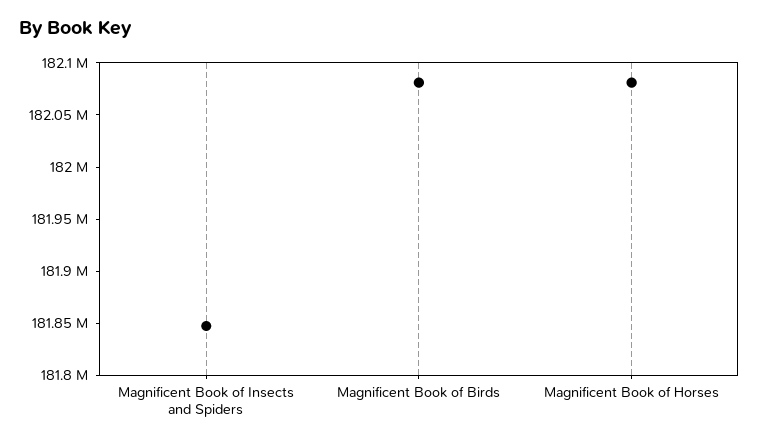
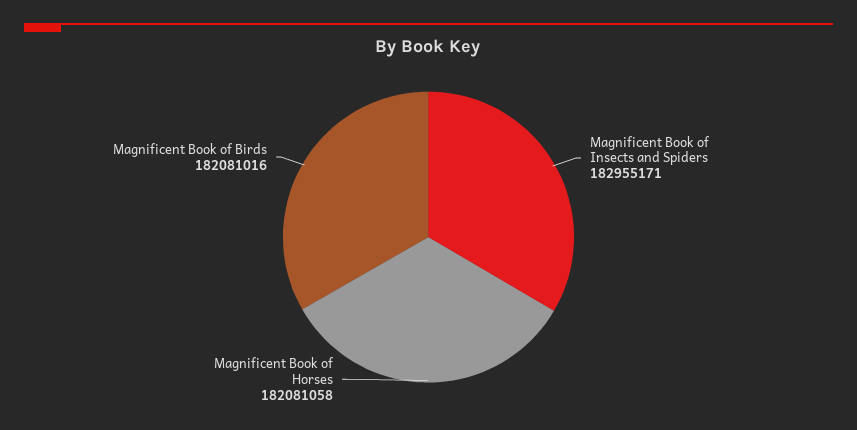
  {
-   "Magnificent Book of Insects and Spiders": 181850000,
+   "Magnificent Book of Insects and Spiders": 182955171,
    "Magnificent Book of Birds": 182081016,
    "Magnificent Book of Horses": 182081058
  }

